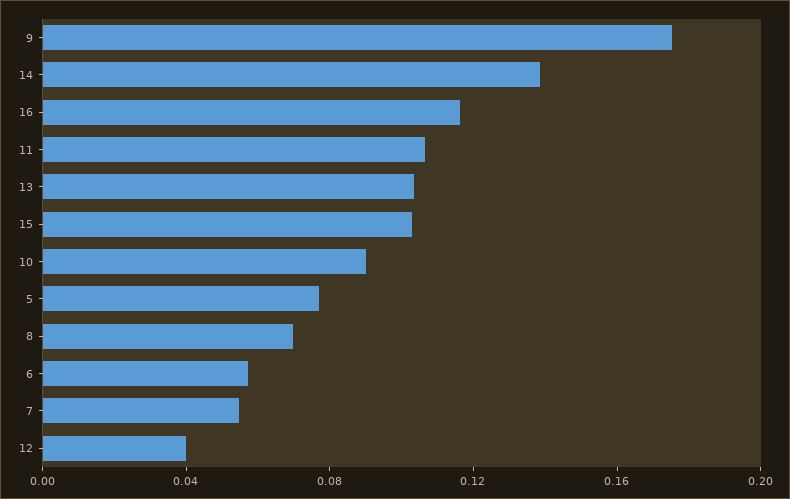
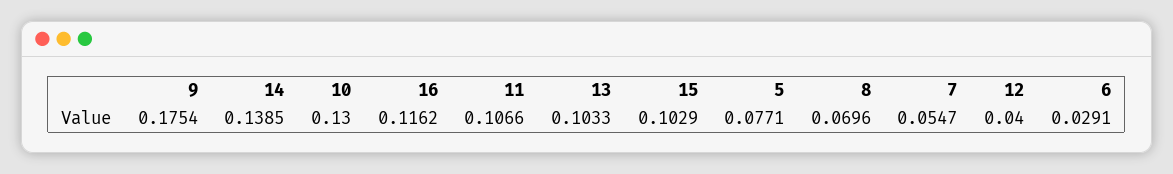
  {
    "9": 0.1754,
    "14": 0.1385,
    "16": 0.1162,
    "11": 0.1066,
    "13": 0.1033,
    "15": 0.1029,
-   "10": 0.09,
+   "10": 0.13,
    "5": 0.0771,
    "8": 0.0696,
-   "6": 0.06,
+   "6": 0.0291,
    "7": 0.0547,
    "12": 0.04
  }

